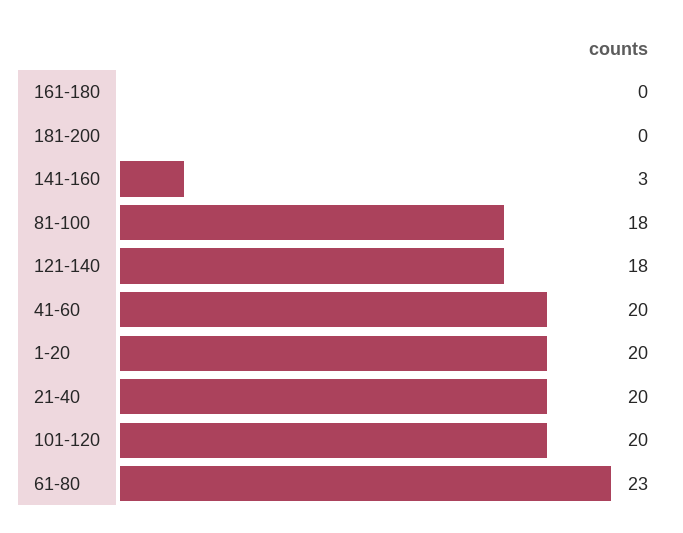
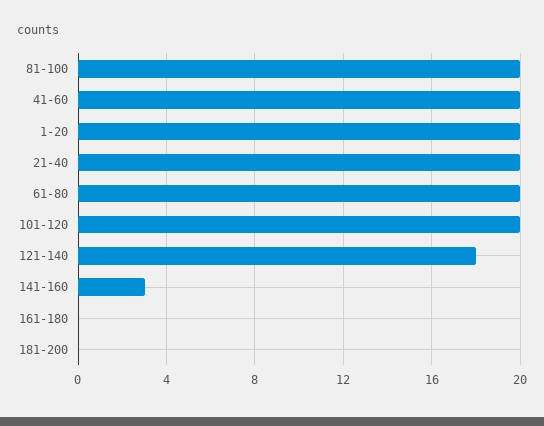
  {
    "161-180": 0,
    "181-200": 0,
    "141-160": 3,
-   "81-100": 18,
+   "81-100": 20,
    "121-140": 18,
    "41-60": 20,
    "1-20": 20,
    "21-40": 20,
    "101-120": 20,
-   "61-80": 23
+   "61-80": 20
  }

